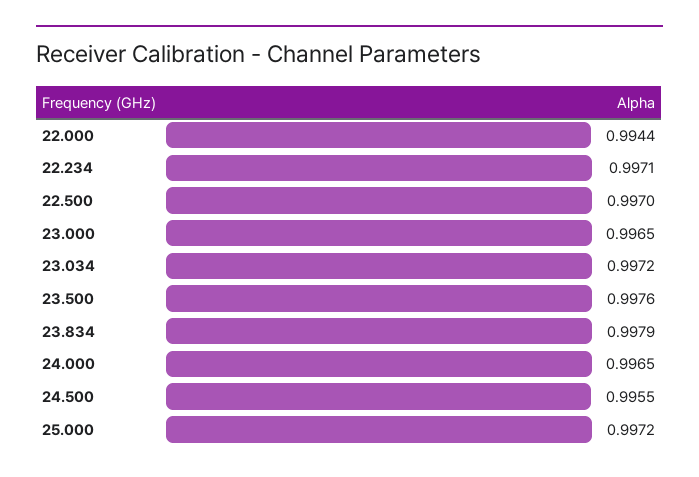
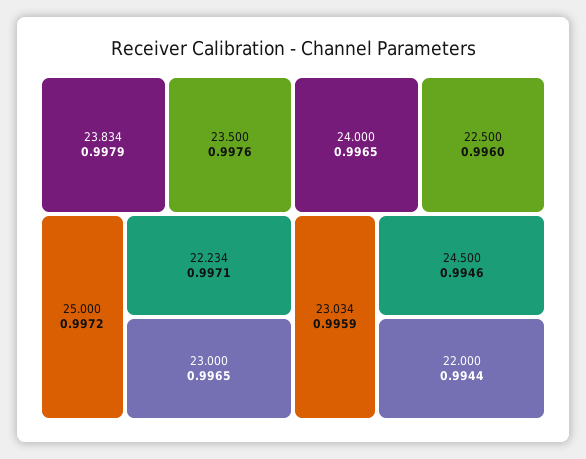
  {
    "22.000": 0.9944,
    "22.234": 0.9971,
-   "22.500": 0.997,
+   "22.500": 0.996,
    "23.000": 0.9965,
-   "23.034": 0.9972,
+   "23.034": 0.9959,
    "23.500": 0.9976,
    "23.834": 0.9979,
    "24.000": 0.9965,
-   "24.500": 0.9955,
+   "24.500": 0.9946,
    "25.000": 0.9972
  }

